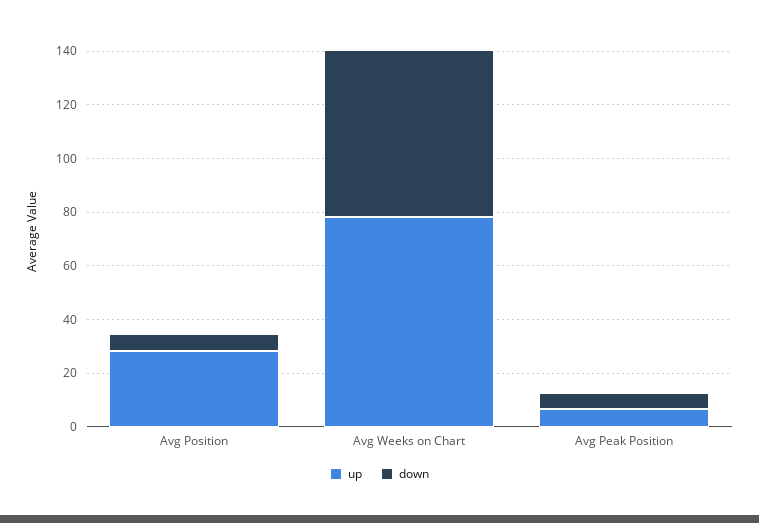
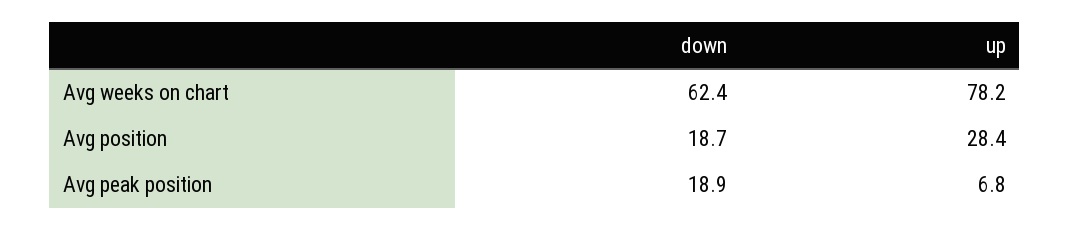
  {
    "up": {
      "Avg Position": 28.4,
      "Avg Weeks on Chart": 78.2,
      "Avg Peak Position": 6.8
    },
    "down": {
-     "Avg Position": 5,
+     "Avg Position": 18.7,
      "Avg Weeks on Chart": 62.4,
-     "Avg Peak Position": 5
+     "Avg Peak Position": 18.9
    }
  }

